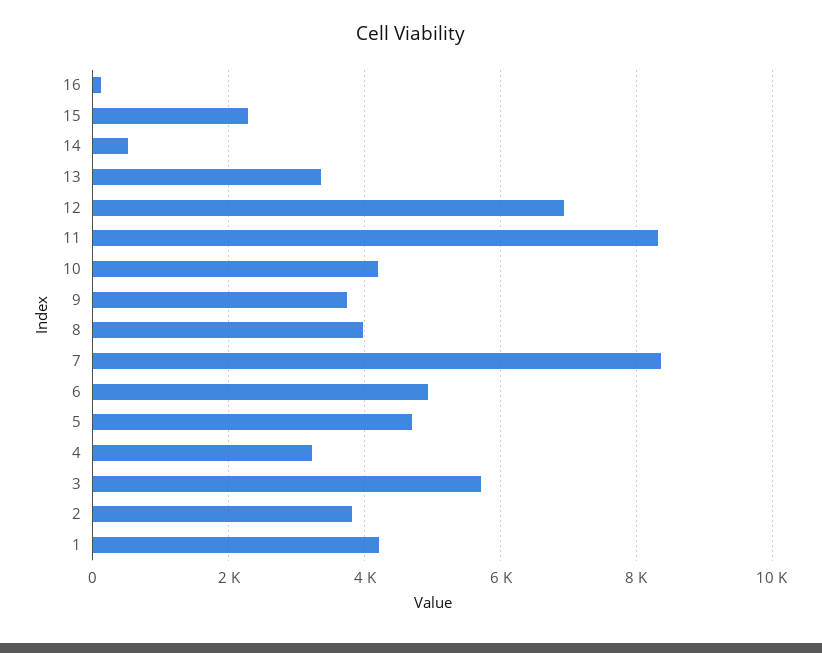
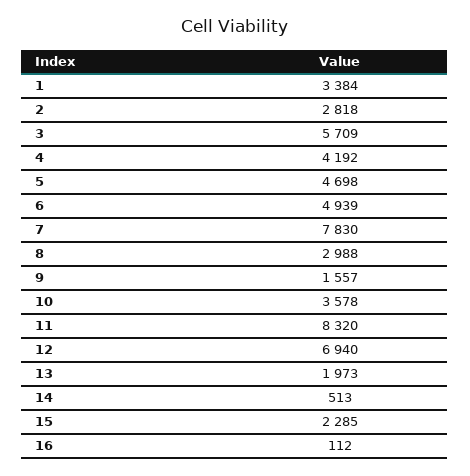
  {
    "16": 112,
    "15": 2285,
    "14": 513,
-   "13": 3400,
+   "13": 1973,
    "12": 6940,
    "11": 8320,
-   "10": 4200,
+   "10": 3578,
-   "9": 3800,
+   "9": 1557,
-   "8": 4000,
+   "8": 2988,
-   "7": 8400,
+   "7": 7830,
    "6": 4939,
    "5": 4698,
-   "4": 3200,
+   "4": 4192,
    "3": 5709,
-   "2": 3800,
+   "2": 2818,
-   "1": 4200
+   "1": 3384
  }

